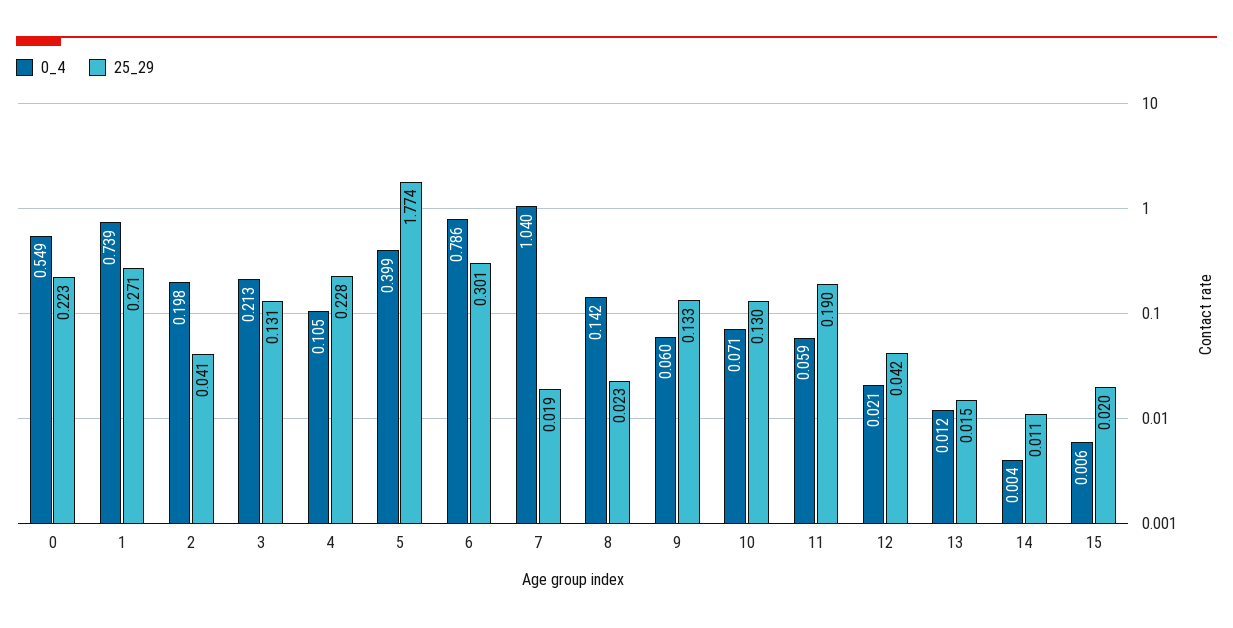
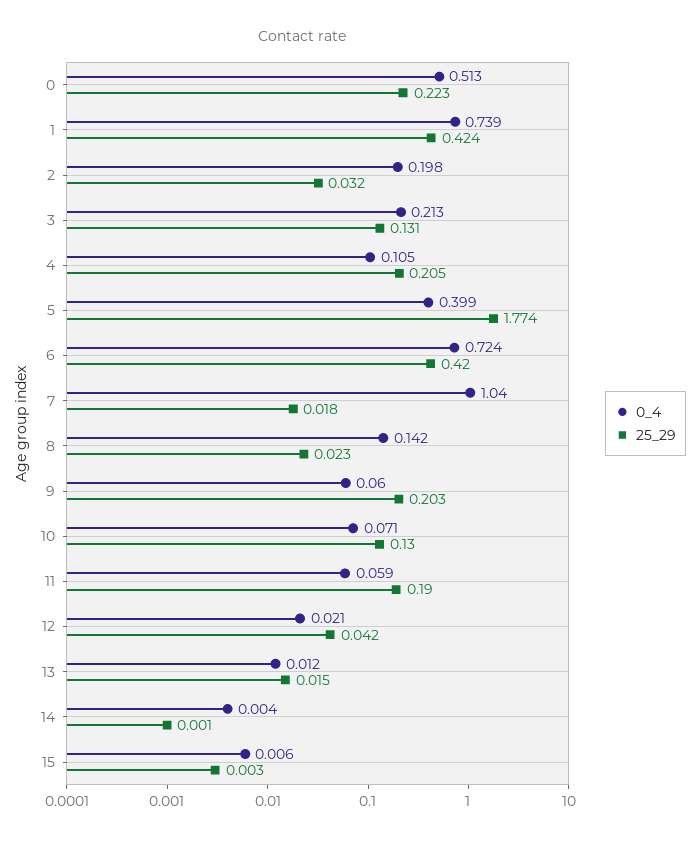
  {
    "0_4": {
-     "0": 0.549,
+     "0": 0.513,
      "1": 0.739,
      "2": 0.198,
      "3": 0.213,
      "4": 0.105,
      "5": 0.399,
-     "6": 0.786,
+     "6": 0.724,
      "7": 1.04,
      "8": 0.142,
      "9": 0.06,
      "10": 0.071,
      "11": 0.059,
      "12": 0.021,
      "13": 0.012,
      "14": 0.004,
      "15": 0.006
    },
    "25_29": {
      "0": 0.223,
-     "1": 0.271,
+     "1": 0.424,
-     "2": 0.041,
+     "2": 0.032,
      "3": 0.131,
-     "4": 0.228,
+     "4": 0.205,
      "5": 1.774,
-     "6": 0.301,
+     "6": 0.42,
-     "7": 0.019,
+     "7": 0.018,
      "8": 0.023,
-     "9": 0.133,
+     "9": 0.203,
      "10": 0.13,
      "11": 0.19,
      "12": 0.042,
      "13": 0.015,
-     "14": 0.011,
+     "14": 0.001,
-     "15": 0.02
+     "15": 0.003
    }
  }

